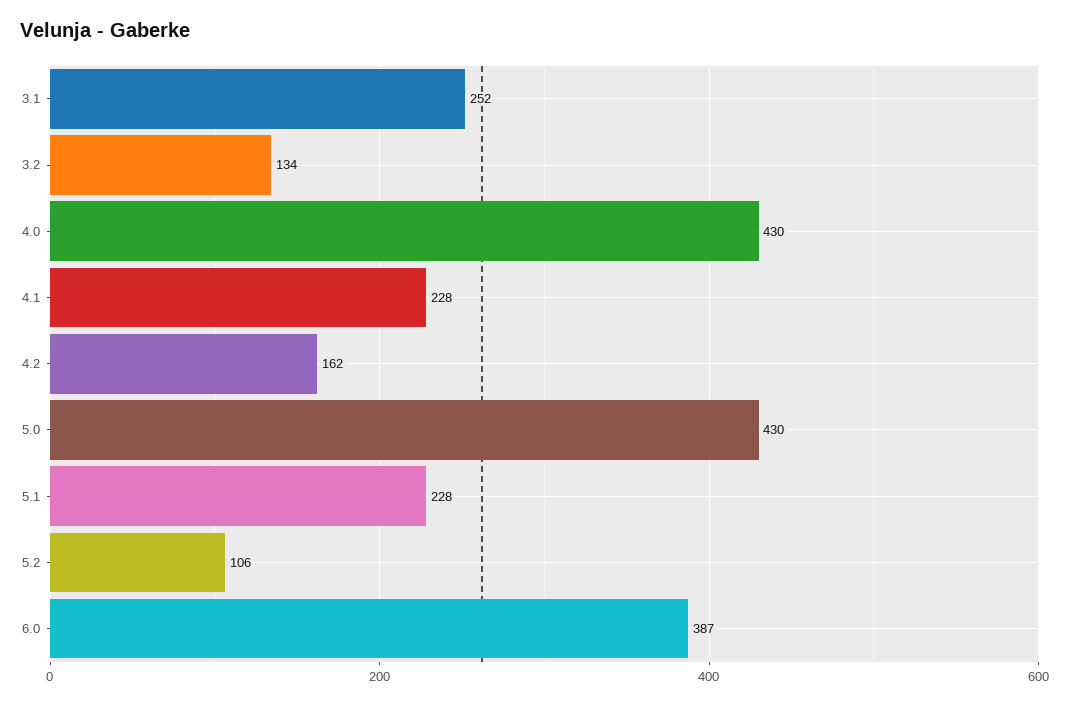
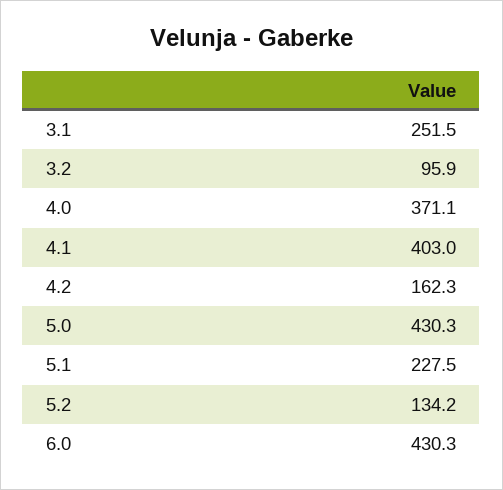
  {
    "3.1": 251.5,
-   "3.2": 134,
+   "3.2": 95.9,
-   "4.0": 430,
+   "4.0": 371.1,
-   "4.1": 228,
+   "4.1": 403,
    "4.2": 162.3,
    "5.0": 430.3,
    "5.1": 227.5,
-   "5.2": 106,
+   "5.2": 134.2,
-   "6.0": 387
+   "6.0": 430.3
  }

